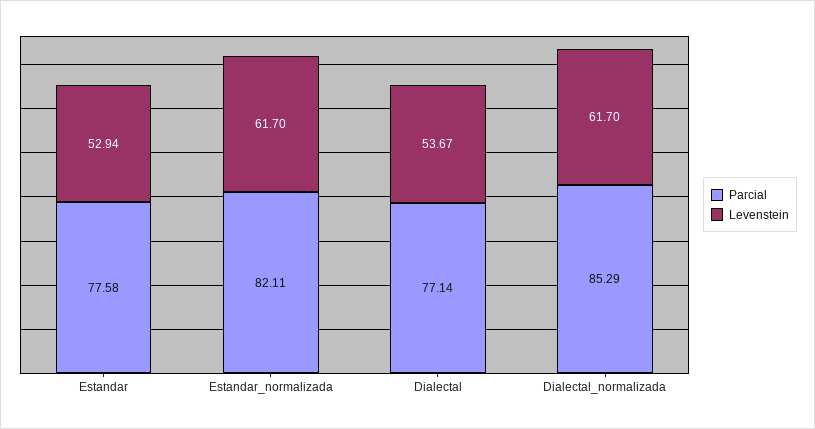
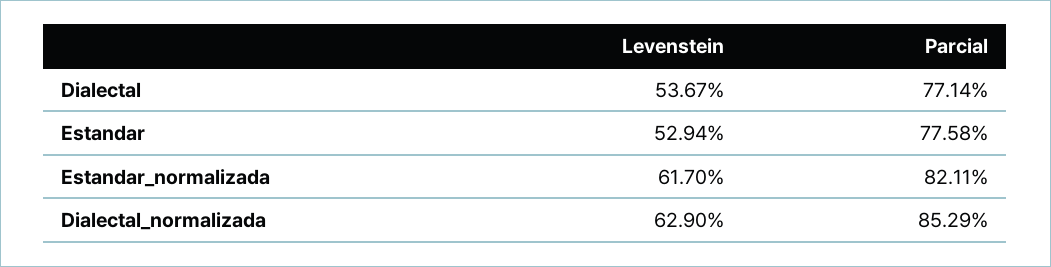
  {
    "Parcial": {
      "Estandar": 77.58,
      "Estandar_normalizada": 82.11,
      "Dialectal": 77.14,
      "Dialectal_normalizada": 85.29
    },
    "Levenstein": {
      "Estandar": 52.94,
      "Estandar_normalizada": 61.7,
      "Dialectal": 53.67,
-     "Dialectal_normalizada": 61.7
+     "Dialectal_normalizada": 62.9
    }
  }

